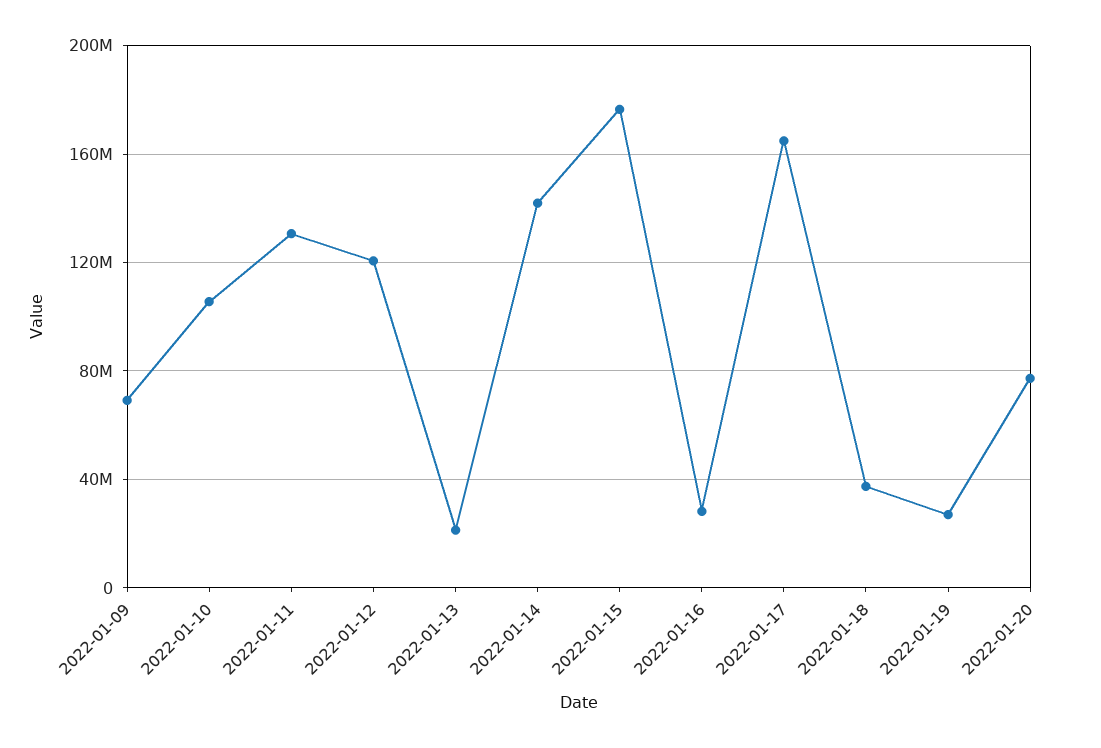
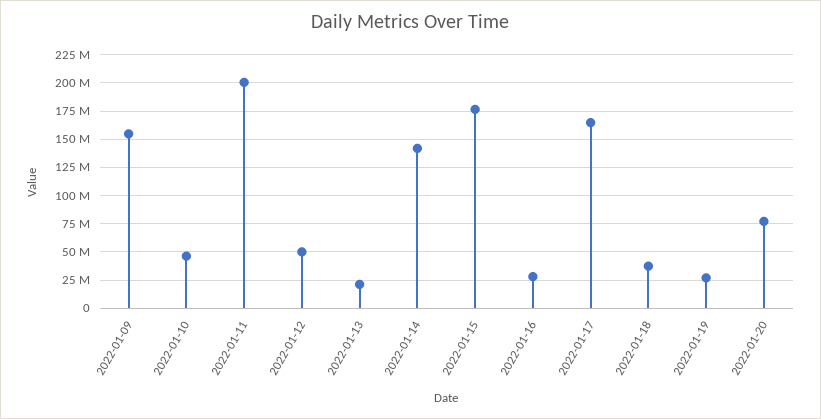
  {
-   "2022-01-09": 70000000,
+   "2022-01-09": 150000000,
-   "2022-01-10": 105000000,
+   "2022-01-10": 50000000,
-   "2022-01-11": 130000000,
+   "2022-01-11": 200000000,
-   "2022-01-12": 120000000,
+   "2022-01-12": 50000000,
    "2022-01-13": 20000000,
    "2022-01-14": 140000000,
    "2022-01-15": 175000000,
    "2022-01-16": 30000000,
    "2022-01-17": 165000000,
    "2022-01-18": 35000000,
    "2022-01-19": 25000000,
    "2022-01-20": 75000000
  }

